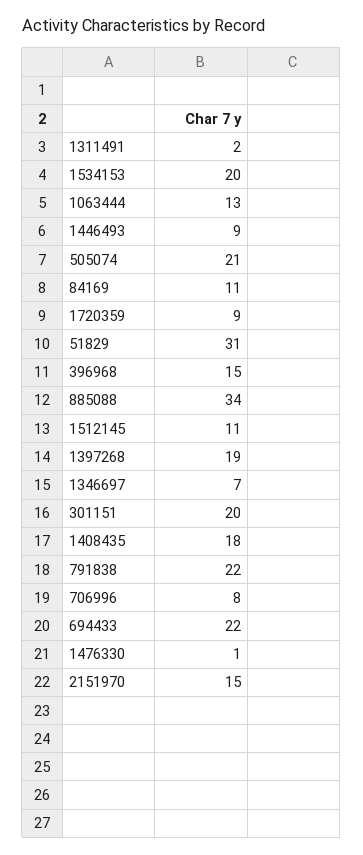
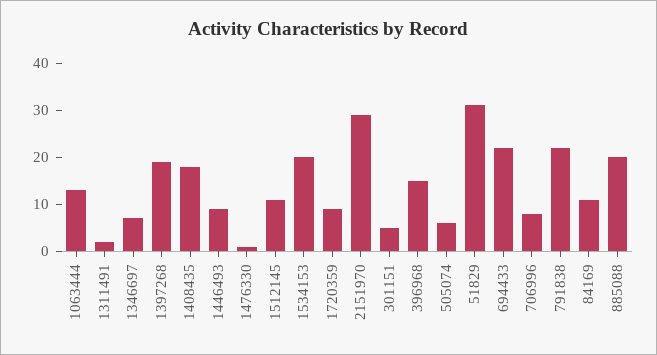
  {
    "1311491": 2,
    "1534153": 20,
    "1063444": 13,
    "1446493": 9,
-   "505074": 21,
+   "505074": 5,
    "84169": 11,
    "1720359": 9,
    "51829": 31,
    "396968": 15,
-   "885088": 34,
+   "885088": 20,
    "1512145": 11,
    "1397268": 19,
    "1346697": 7,
-   "301151": 20,
+   "301151": 5,
    "1408435": 18,
    "791838": 22,
    "706996": 8,
    "694433": 22,
    "1476330": 1,
-   "2151970": 15
+   "2151970": 30
  }

